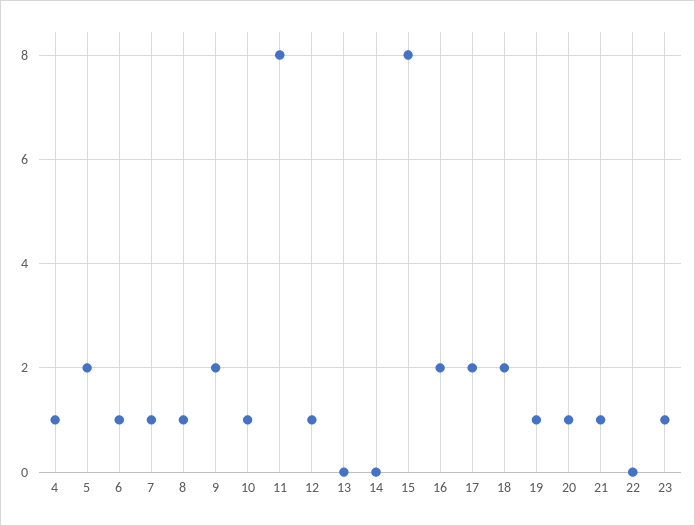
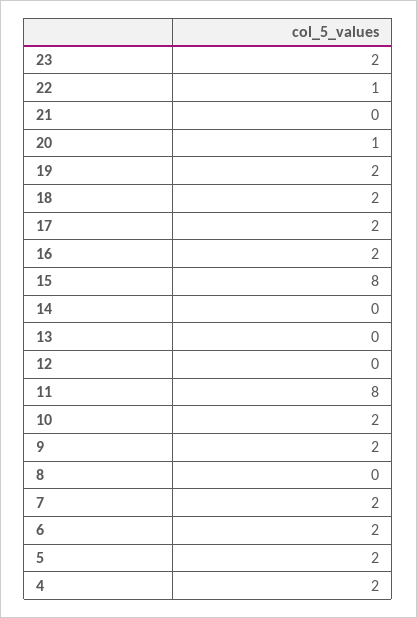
  {
-   "4": 1,
+   "4": 2,
    "5": 2,
-   "6": 1,
+   "6": 2,
-   "7": 1,
+   "7": 2,
-   "8": 1,
+   "8": 0,
    "9": 2,
-   "10": 1,
+   "10": 2,
    "11": 8,
-   "12": 1,
+   "12": 0,
    "13": 0,
    "14": 0,
    "15": 8,
    "16": 2,
    "17": 2,
    "18": 2,
-   "19": 1,
+   "19": 2,
    "20": 1,
-   "21": 1,
+   "21": 0,
-   "22": 0,
+   "22": 1,
-   "23": 1
+   "23": 2
  }

